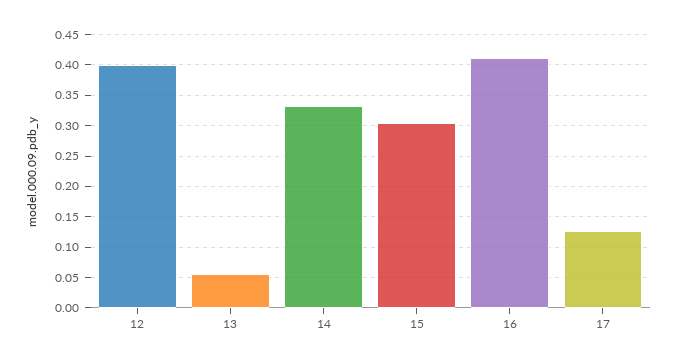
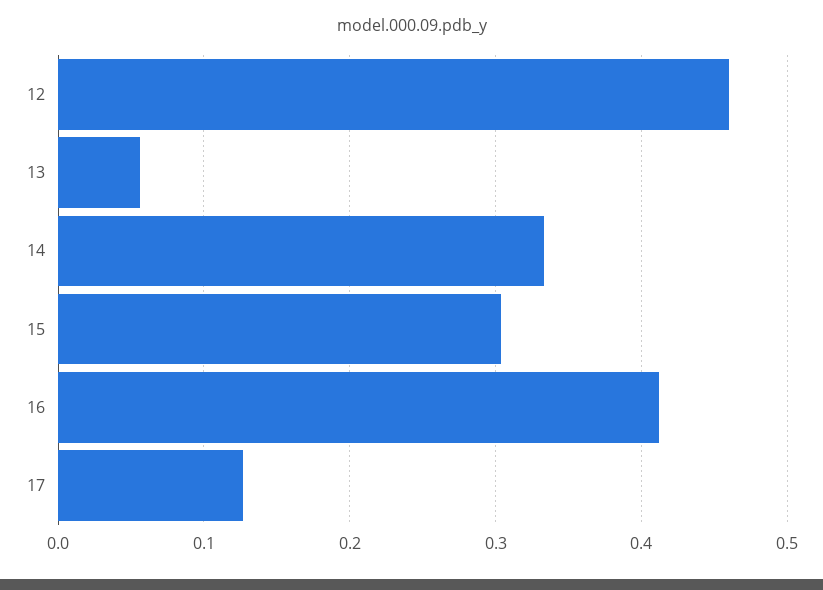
  {
-   "12": 0.4,
+   "12": 0.46,
    "13": 0.06,
    "14": 0.33,
    "15": 0.3,
    "16": 0.41,
    "17": 0.13
  }

